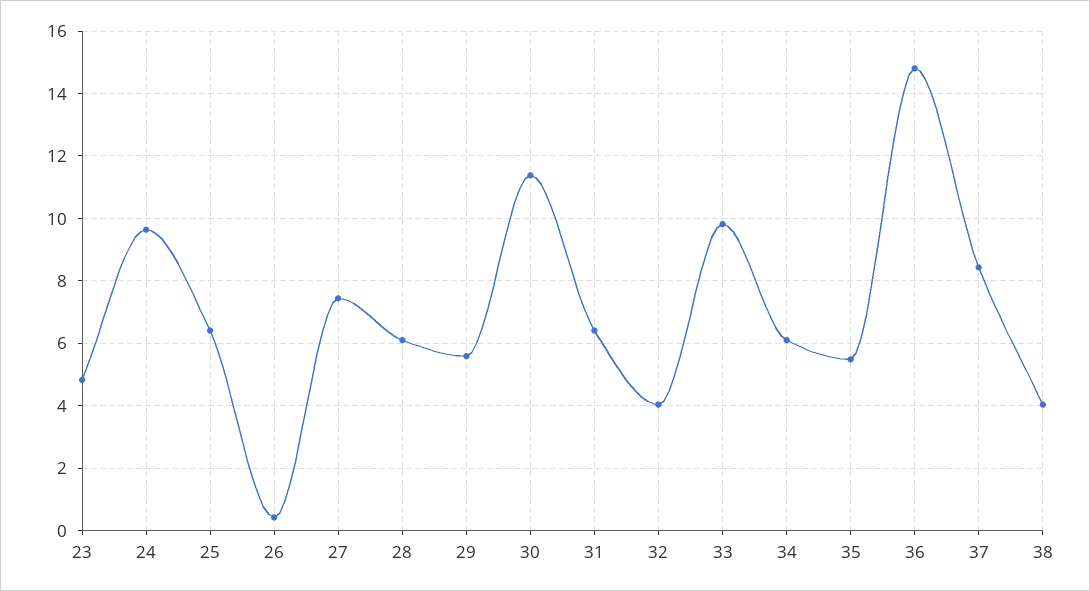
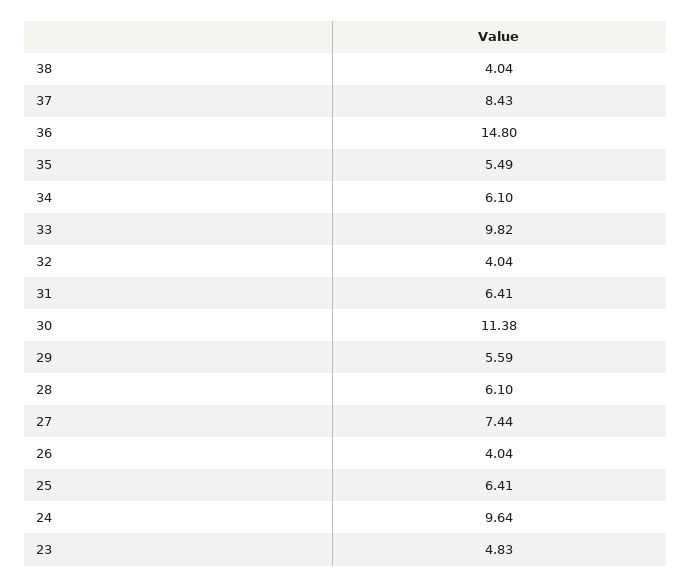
  {
    "23": 4.83,
    "24": 9.64,
    "25": 6.41,
-   "26": 0.4,
+   "26": 4.04,
    "27": 7.44,
    "28": 6.1,
    "29": 5.59,
    "30": 11.38,
    "31": 6.41,
    "32": 4.04,
    "33": 9.82,
    "34": 6.1,
    "35": 5.49,
    "36": 14.8,
    "37": 8.43,
    "38": 4.04
  }

